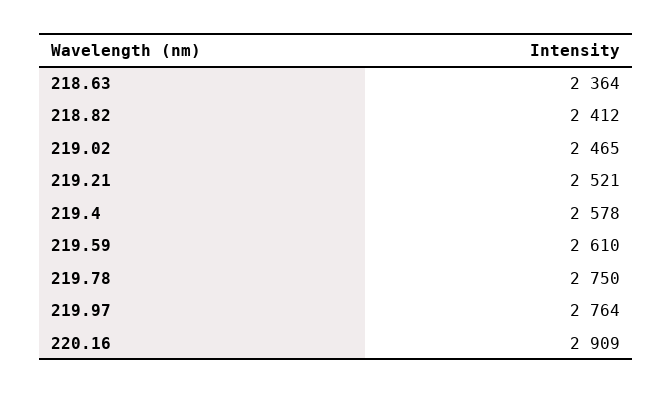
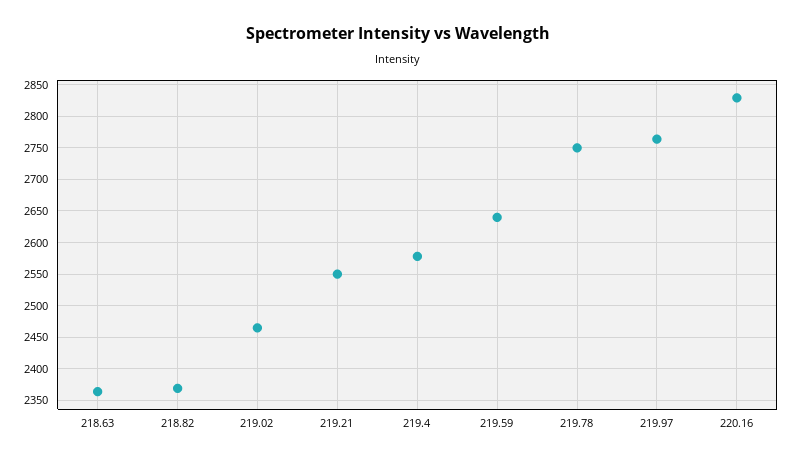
  {
    "218.63": 2364,
-   "218.82": 2412,
+   "218.82": 2370,
    "219.02": 2465,
-   "219.21": 2521,
+   "219.21": 2550,
    "219.4": 2578,
-   "219.59": 2610,
+   "219.59": 2640,
    "219.78": 2750,
    "219.97": 2764,
-   "220.16": 2909
+   "220.16": 2830
  }

